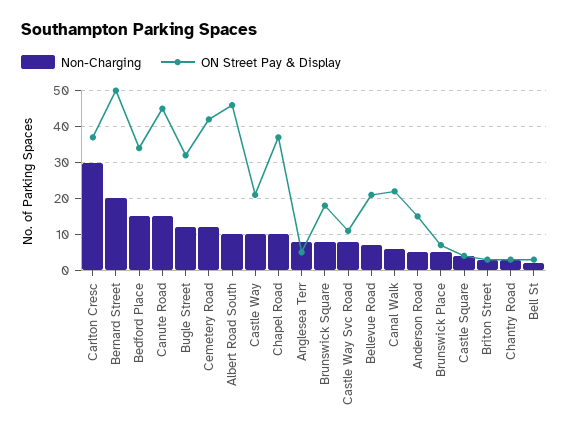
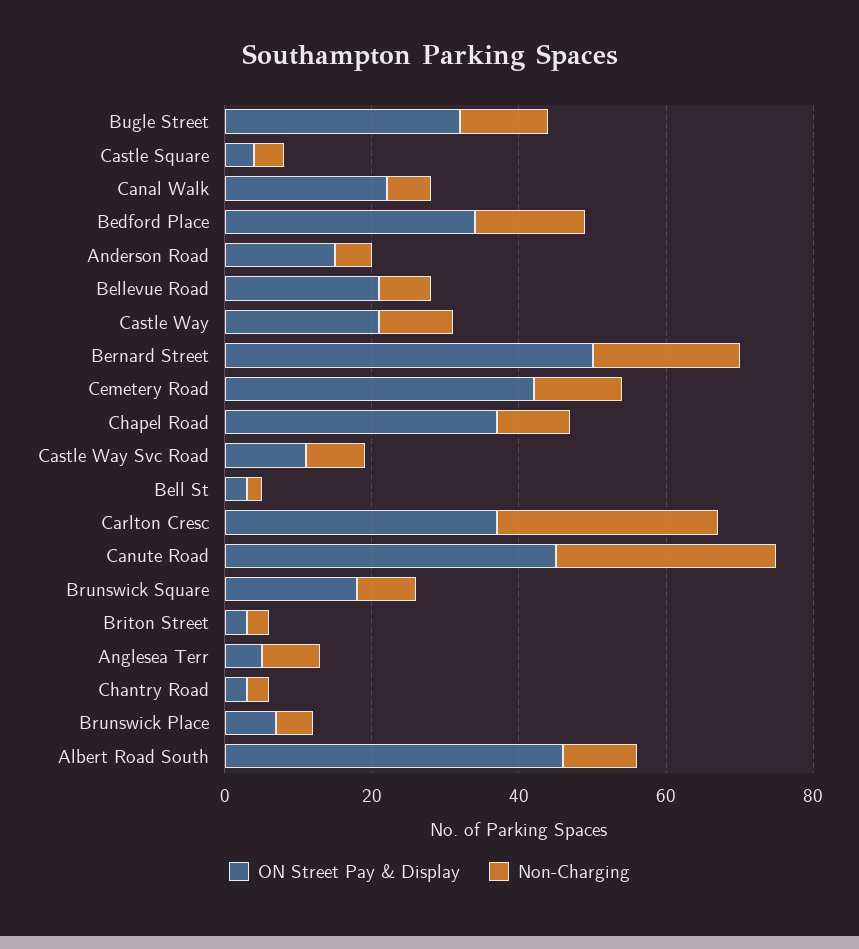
  {
    "Non-Charging": {
      "Carlton Cresc": 30,
      "Bernard Street": 20,
      "Bedford Place": 15,
-     "Canute Road": 15,
+     "Canute Road": 30,
      "Bugle Street": 10,
      "Cemetery Road": 10,
      "Albert Road South": 10,
      "Castle Way": 10,
      "Chapel Road": 10,
      "Anglesea Terr": 10,
      "Brunswick Square": 10,
      "Castle Way Svc Road": 10,
      "Bellevue Road": 5,
      "Canal Walk": 5,
      "Anderson Road": 5,
      "Brunswick Place": 5,
      "Castle Square": 5,
      "Briton Street": 5,
      "Chantry Road": 5,
      "Bell St": 0
    },
    "ON Street Pay & Display": {
      "Carlton Cresc": 35,
      "Bernard Street": 50,
      "Bedford Place": 35,
      "Canute Road": 45,
      "Bugle Street": 30,
      "Cemetery Road": 40,
      "Albert Road South": 45,
      "Castle Way": 20,
      "Chapel Road": 35,
      "Anglesea Terr": 5,
      "Brunswick Square": 20,
      "Castle Way Svc Road": 10,
      "Bellevue Road": 20,
      "Canal Walk": 20,
      "Anderson Road": 15,
      "Brunswick Place": 5,
      "Castle Square": 5,
      "Briton Street": 5,
      "Chantry Road": 5,
      "Bell St": 5
    }
  }

